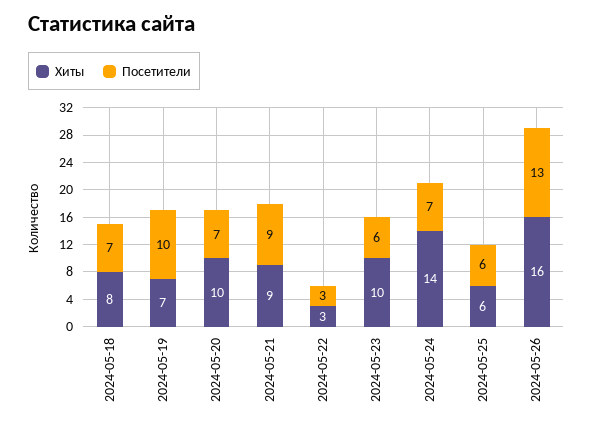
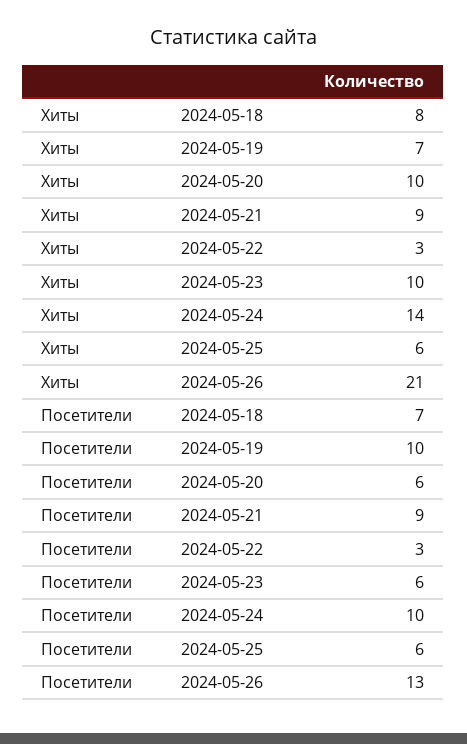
  {
    "Хиты": {
      "2024-05-18": 8,
      "2024-05-19": 7,
      "2024-05-20": 10,
      "2024-05-21": 9,
      "2024-05-22": 3,
      "2024-05-23": 10,
      "2024-05-24": 14,
      "2024-05-25": 6,
-     "2024-05-26": 16
+     "2024-05-26": 21
    },
    "Посетители": {
      "2024-05-18": 7,
      "2024-05-19": 10,
-     "2024-05-20": 7,
+     "2024-05-20": 6,
      "2024-05-21": 9,
      "2024-05-22": 3,
      "2024-05-23": 6,
-     "2024-05-24": 7,
+     "2024-05-24": 10,
      "2024-05-25": 6,
      "2024-05-26": 13
    }
  }

